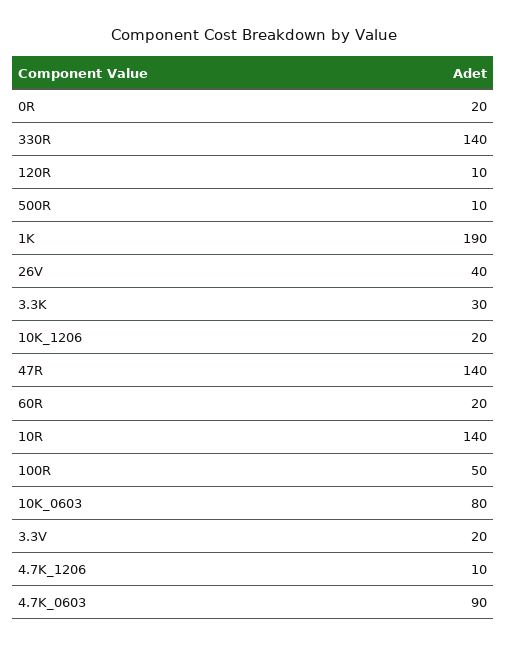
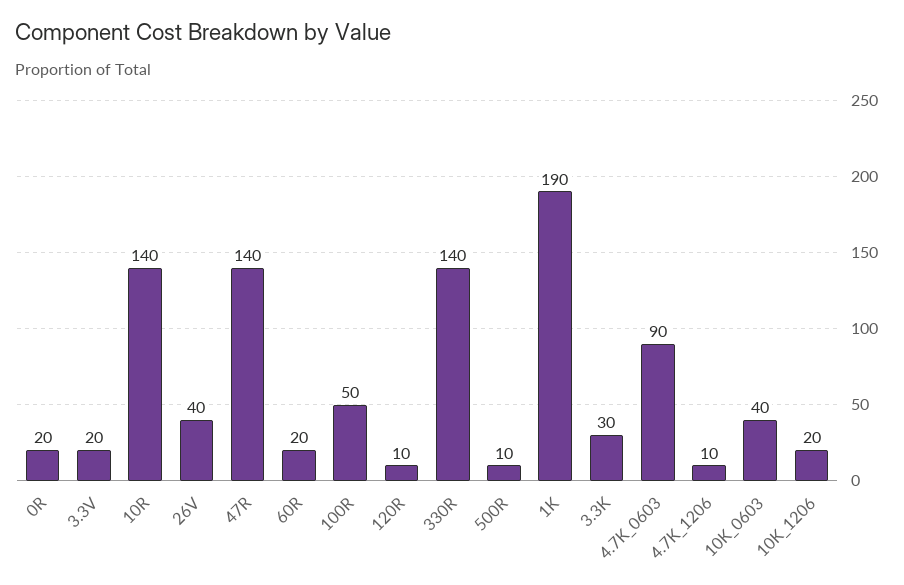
  {
    "0R": 20,
    "330R": 140,
    "120R": 10,
    "500R": 10,
    "1K": 190,
    "26V": 40,
    "3.3K": 30,
    "10K_1206": 20,
    "47R": 140,
    "60R": 20,
    "10R": 140,
    "100R": 50,
-   "10K_0603": 80,
+   "10K_0603": 40,
    "3.3V": 20,
    "4.7K_1206": 10,
    "4.7K_0603": 90
  }

